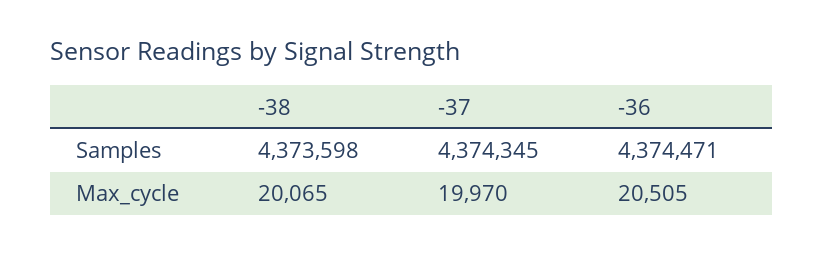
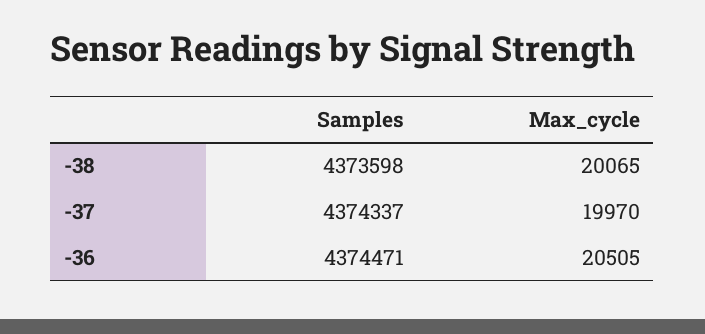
  {
    "-38": {
      "Samples": 4373598,
      "Max_cycle": 20065
    },
    "-37": {
-     "Samples": 4374345,
+     "Samples": 4374337,
      "Max_cycle": 19970
    },
    "-36": {
      "Samples": 4374471,
      "Max_cycle": 20505
    }
  }

